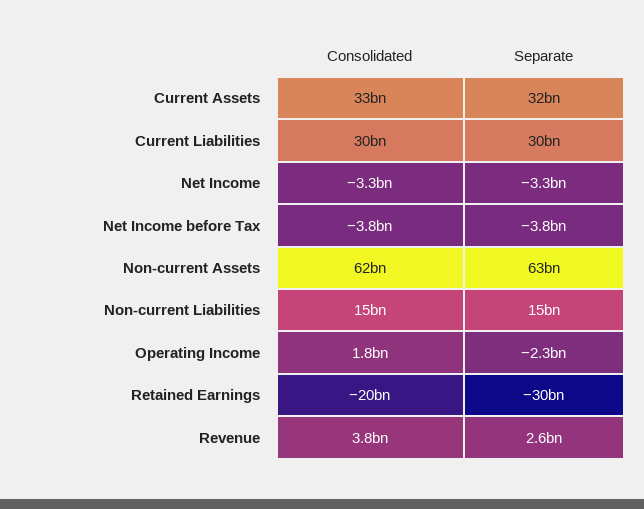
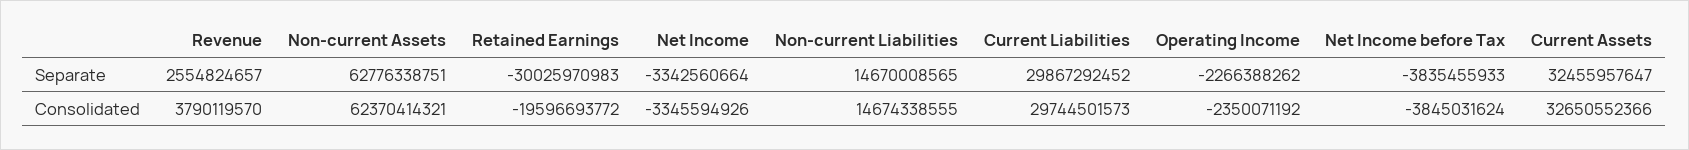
  {
    "Consolidated": {
      "Current Assets": 32650552366,
      "Current Liabilities": 29744501573,
      "Net Income": -3345594926,
      "Net Income before Tax": -3845031624,
      "Non-current Assets": 62370414321,
      "Non-current Liabilities": 14674338555,
-     "Operating Income": 1800000000,
+     "Operating Income": -2350071192,
      "Retained Earnings": -19596693772,
      "Revenue": 3790119570
    },
    "Separate": {
      "Current Assets": 32455957647,
      "Current Liabilities": 29867292452,
      "Net Income": -3342560664,
      "Net Income before Tax": -3835455933,
      "Non-current Assets": 62776338751,
      "Non-current Liabilities": 14670008565,
      "Operating Income": -2266388262,
      "Retained Earnings": -30025970983,
      "Revenue": 2554824657
    }
  }

